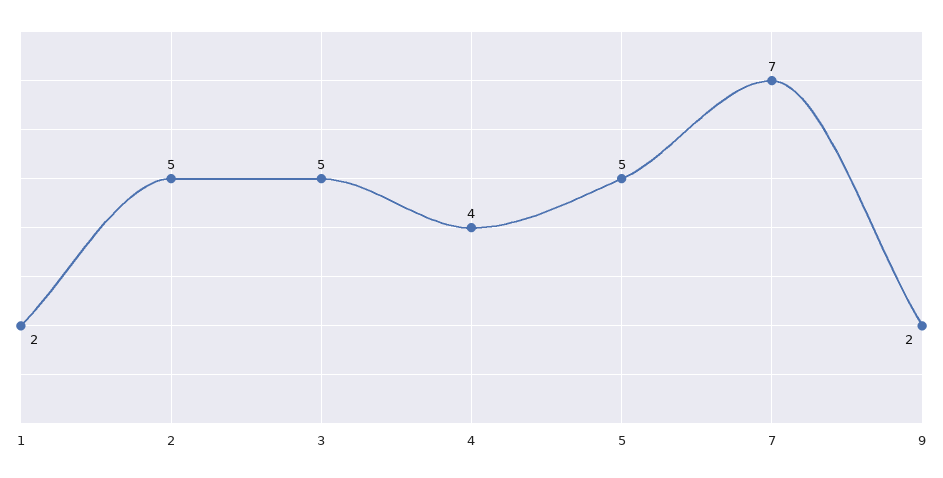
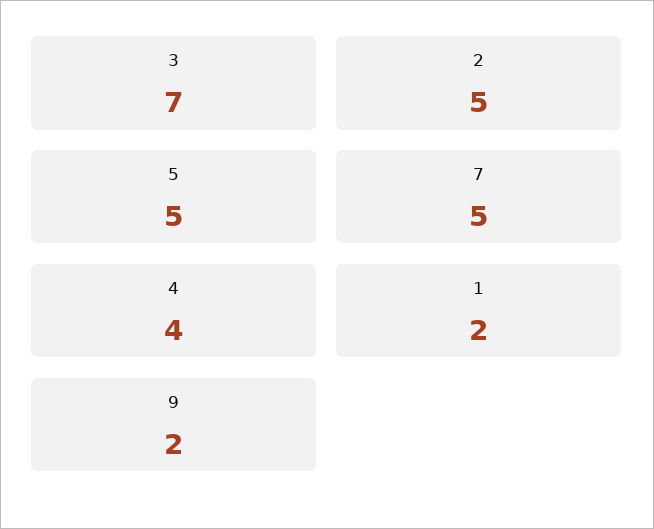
  {
    "1": 2,
    "2": 5,
-   "3": 5,
+   "3": 7,
    "4": 4,
    "5": 5,
-   "7": 7,
+   "7": 5,
    "9": 2
  }

